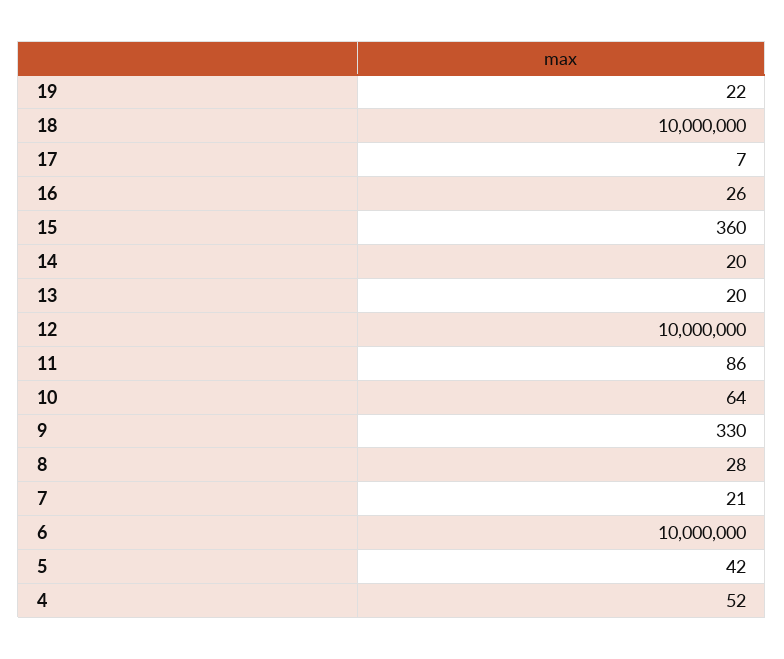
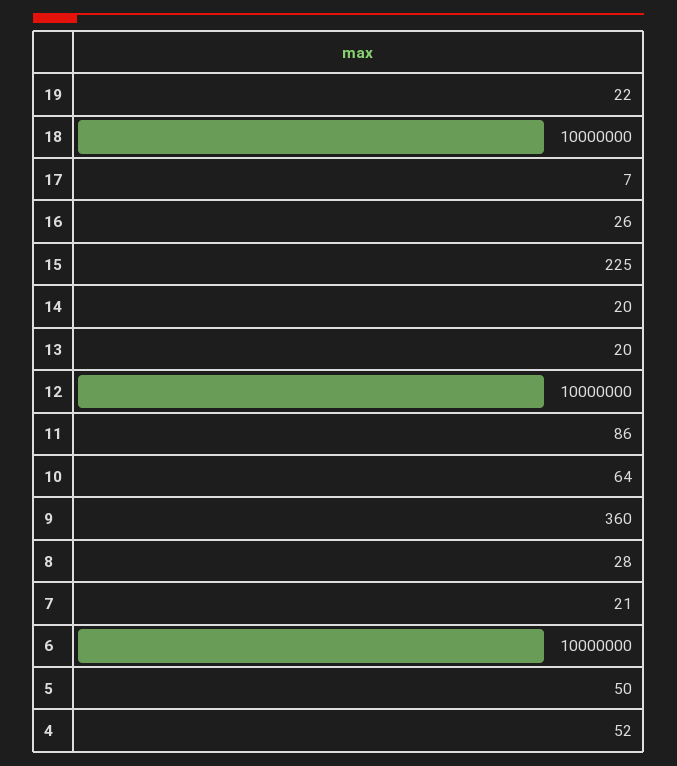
  {
    "19": 22,
    "18": 10000000,
    "17": 7,
    "16": 26,
-   "15": 360,
+   "15": 225,
    "14": 20,
    "13": 20,
    "12": 10000000,
    "11": 86,
    "10": 64,
-   "9": 330,
+   "9": 360,
    "8": 28,
    "7": 21,
    "6": 10000000,
-   "5": 42,
+   "5": 50,
    "4": 52
  }

